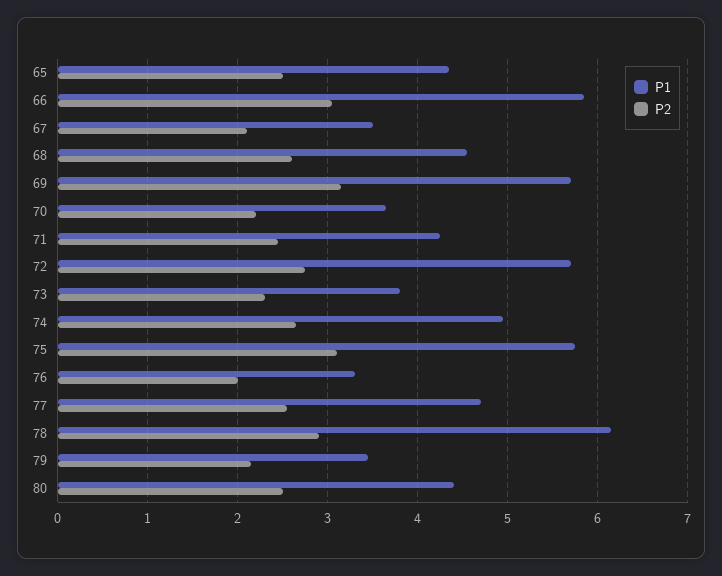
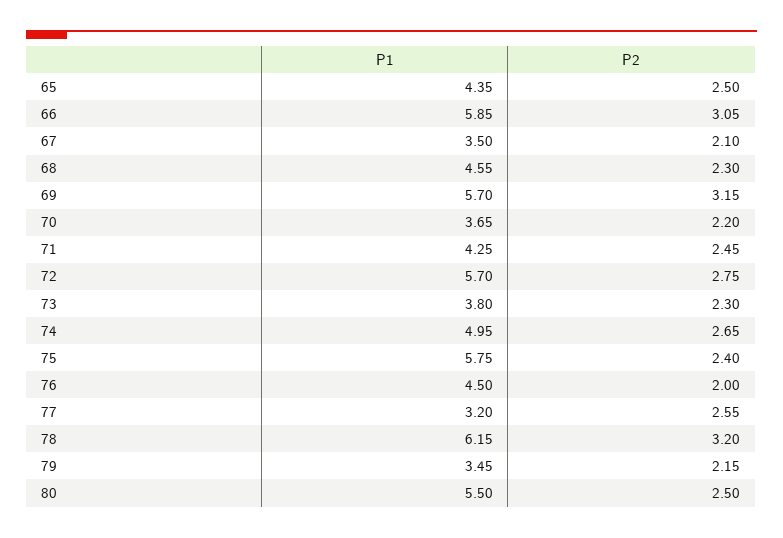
  {
    "P1": {
      "65": 4.35,
      "66": 5.85,
      "67": 3.5,
      "68": 4.55,
      "69": 5.7,
      "70": 3.65,
      "71": 4.25,
      "72": 5.7,
      "73": 3.8,
      "74": 4.95,
      "75": 5.75,
-     "76": 3.3,
+     "76": 4.5,
-     "77": 4.7,
+     "77": 3.2,
      "78": 6.15,
      "79": 3.45,
-     "80": 4.4
+     "80": 5.5
    },
    "P2": {
      "65": 2.5,
      "66": 3.05,
      "67": 2.1,
-     "68": 2.6,
+     "68": 2.3,
      "69": 3.15,
      "70": 2.2,
      "71": 2.45,
      "72": 2.75,
      "73": 2.3,
      "74": 2.65,
-     "75": 3.1,
+     "75": 2.4,
      "76": 2,
      "77": 2.55,
-     "78": 2.9,
+     "78": 3.2,
      "79": 2.15,
      "80": 2.5
    }
  }

